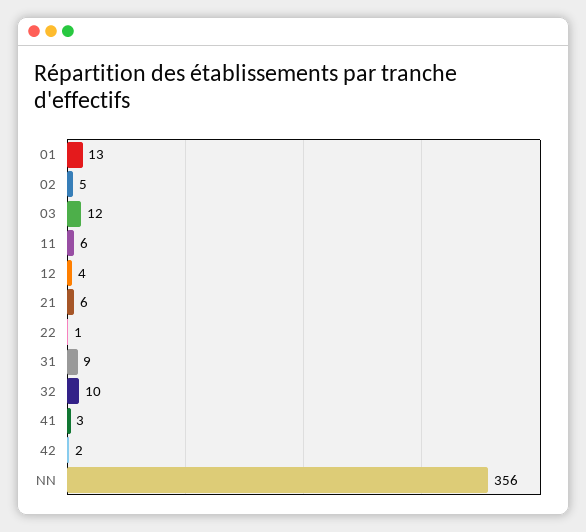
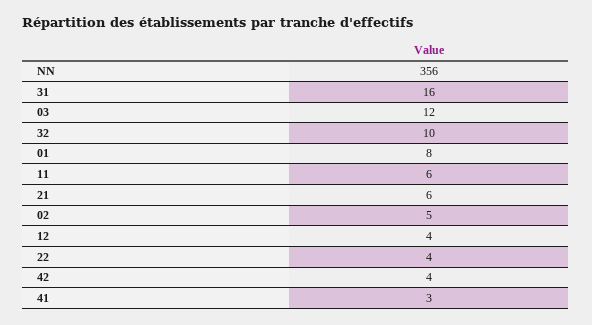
  {
-   "01": 13,
+   "01": 8,
    "02": 5,
    "03": 12,
    "11": 6,
    "12": 4,
    "21": 6,
-   "22": 1,
+   "22": 4,
-   "31": 9,
+   "31": 16,
    "32": 10,
    "41": 3,
-   "42": 2,
+   "42": 4,
    "NN": 356
  }

